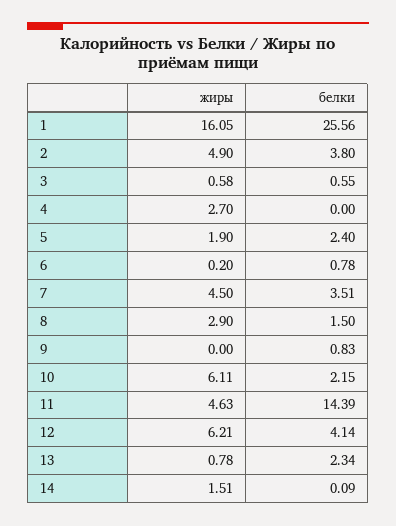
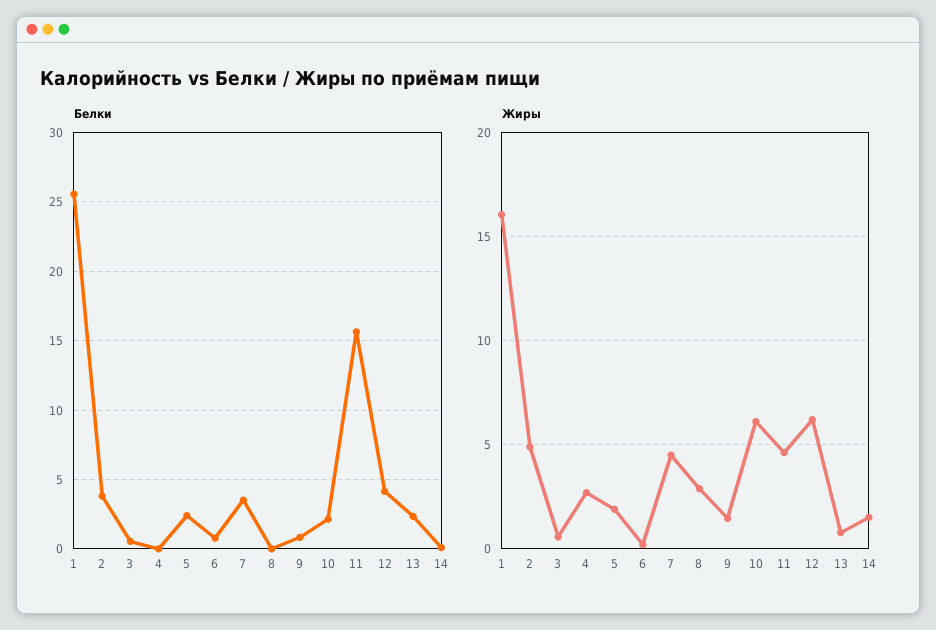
  {
    "жиры": {
      "1": 16.05,
      "2": 4.9,
      "3": 0.58,
      "4": 2.7,
      "5": 1.9,
      "6": 0.2,
      "7": 4.5,
      "8": 2.9,
-     "9": 0,
+     "9": 1.5,
      "10": 6.11,
      "11": 4.63,
      "12": 6.21,
      "13": 0.78,
      "14": 1.51
    },
    "белки": {
      "1": 25.56,
      "2": 3.8,
      "3": 0.55,
      "4": 0,
      "5": 2.4,
      "6": 0.78,
      "7": 3.51,
-     "8": 1.5,
+     "8": 0,
      "9": 0.83,
      "10": 2.15,
-     "11": 14.39,
+     "11": 15.5,
      "12": 4.14,
      "13": 2.34,
      "14": 0.09
    }
  }

